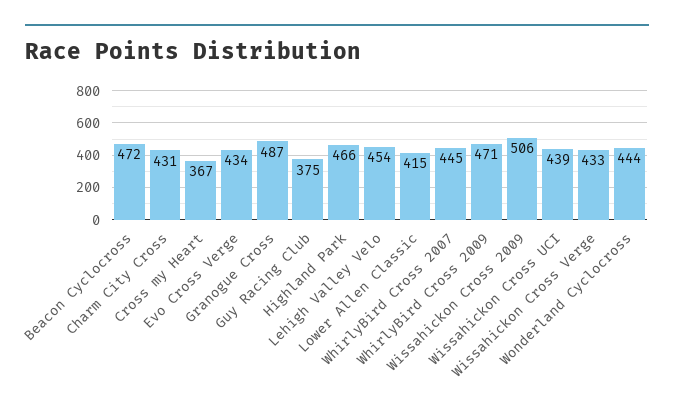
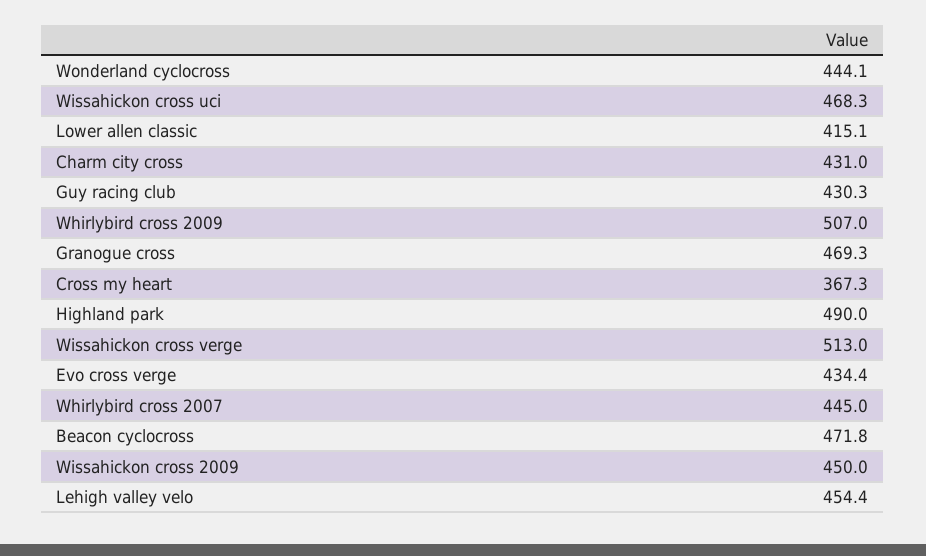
  {
    "Beacon Cyclocross": 471.8,
    "Charm City Cross": 431,
    "Cross my Heart": 367.3,
    "Evo Cross Verge": 434.4,
-   "Granogue Cross": 487,
+   "Granogue Cross": 469.3,
-   "Guy Racing Club": 375,
+   "Guy Racing Club": 430.3,
-   "Highland Park": 466,
+   "Highland Park": 490,
    "Lehigh Valley Velo": 454.4,
    "Lower Allen Classic": 415.1,
    "WhirlyBird Cross 2007": 445,
-   "WhirlyBird Cross 2009": 471,
+   "WhirlyBird Cross 2009": 507,
-   "Wissahickon Cross 2009": 506,
+   "Wissahickon Cross 2009": 450,
-   "Wissahickon Cross UCI": 439,
+   "Wissahickon Cross UCI": 468.3,
-   "Wissahickon Cross Verge": 433,
+   "Wissahickon Cross Verge": 513,
    "Wonderland Cyclocross": 444.1
  }

